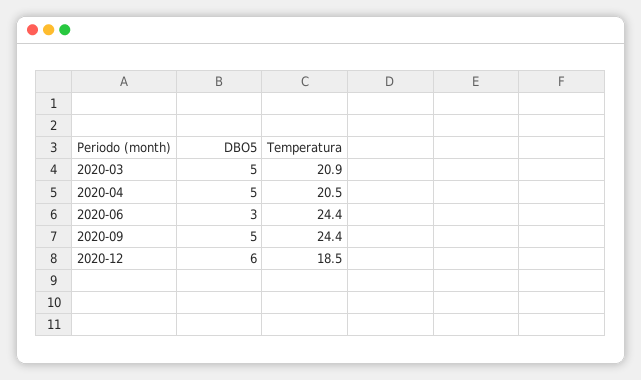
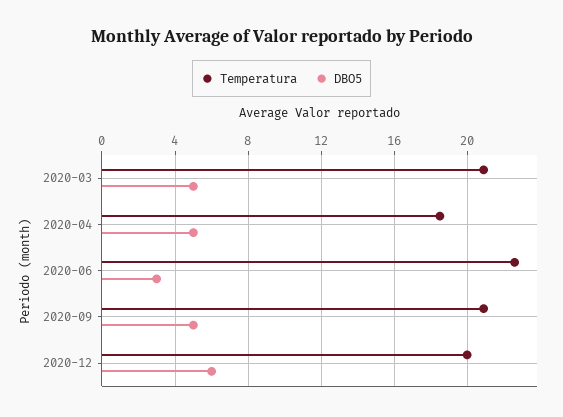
  {
    "DBO5": {
      "2020-03": 5,
      "2020-04": 5,
      "2020-06": 3,
      "2020-09": 5,
      "2020-12": 6
    },
    "Temperatura": {
      "2020-03": 20.9,
-     "2020-04": 20.5,
+     "2020-04": 18.5,
-     "2020-06": 24.4,
+     "2020-06": 22.5,
-     "2020-09": 24.4,
+     "2020-09": 21,
-     "2020-12": 18.5
+     "2020-12": 20
    }
  }

